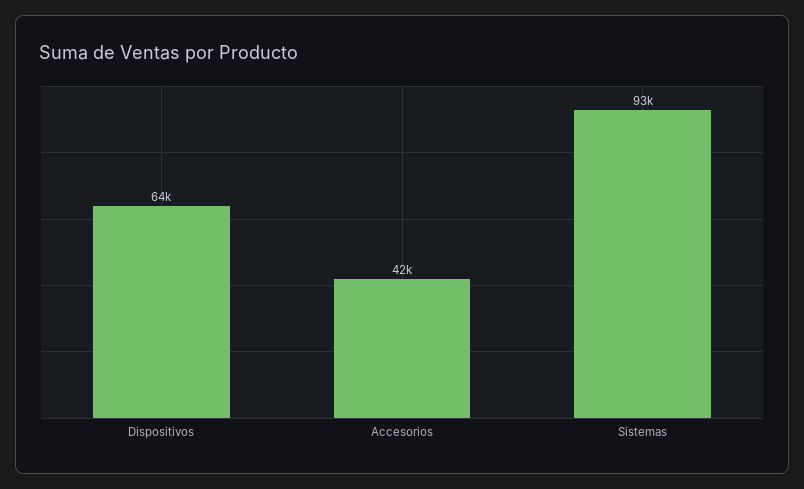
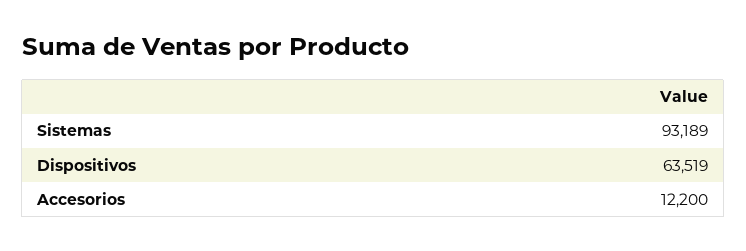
  {
    "Dispositivos": 63519,
-   "Accesorios": 42000,
+   "Accesorios": 12200,
    "Sistemas": 93189
  }

